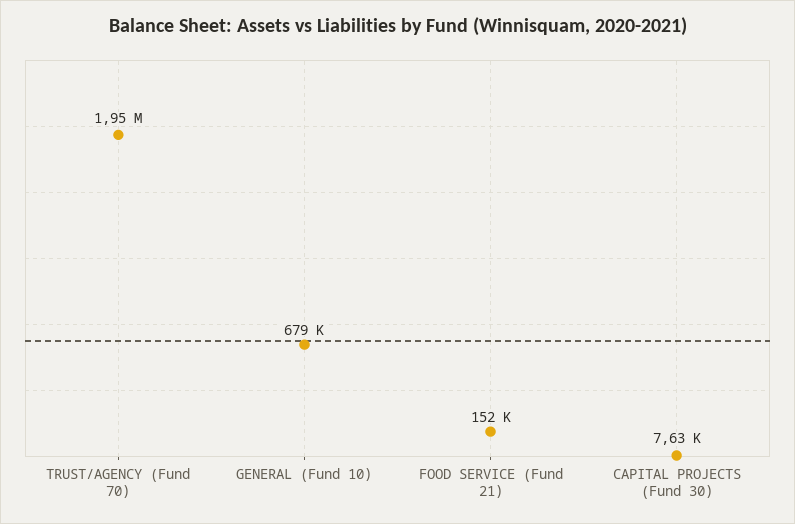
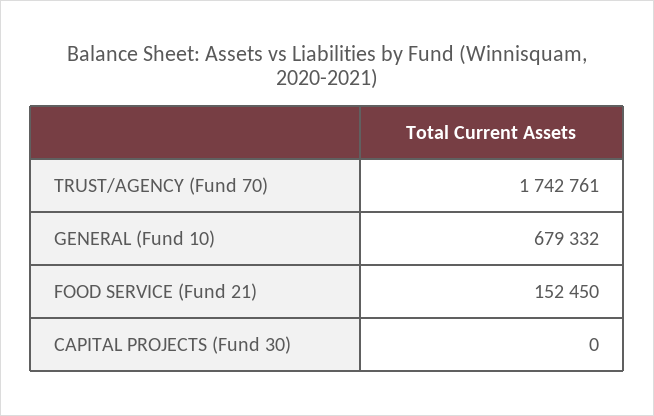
  {
-   "TRUST/AGENCY (Fund 70)": 1950000,
+   "TRUST/AGENCY (Fund 70)": 1742761,
    "GENERAL (Fund 10)": 679332,
    "FOOD SERVICE (Fund 21)": 152450,
-   "CAPITAL PROJECTS (Fund 30)": 7630
+   "CAPITAL PROJECTS (Fund 30)": 0
  }

